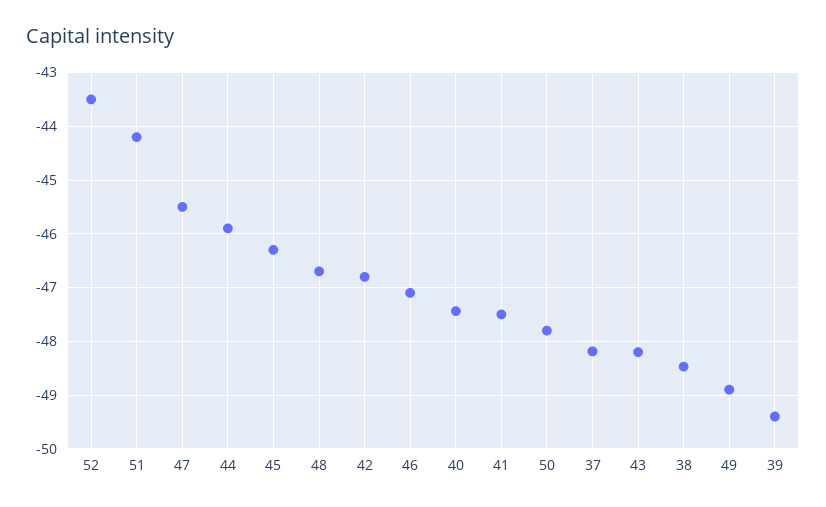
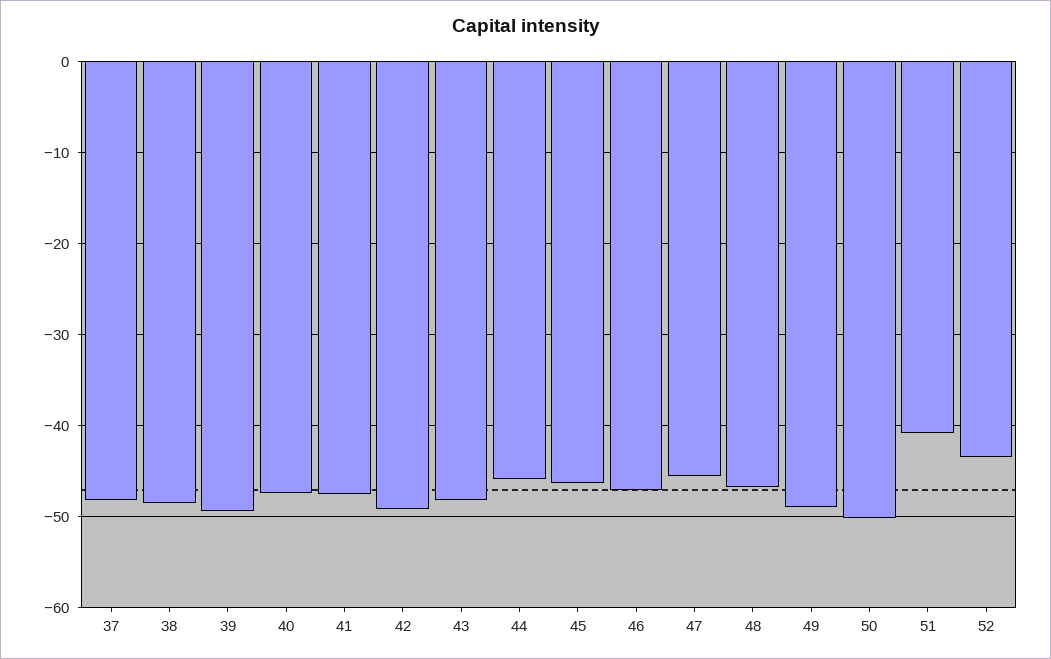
  {
    "52": -43.6,
-   "51": -44.2,
+   "51": -41,
    "47": -45.6,
    "44": -46,
    "45": -46.4,
    "48": -46.8,
-   "42": -46.8,
+   "42": -49,
    "46": -47.2,
    "40": -47.4,
    "41": -47.6,
-   "50": -47.8,
+   "50": -50,
    "37": -48.2,
    "43": -48.2,
    "38": -48.4,
    "49": -49,
    "39": -49.4
  }

